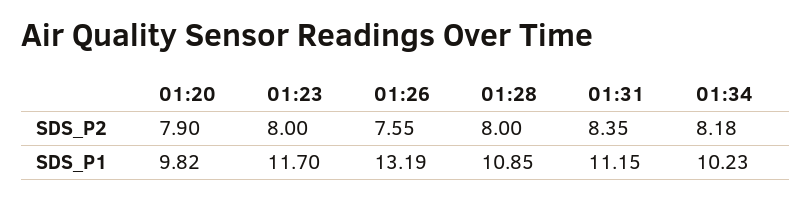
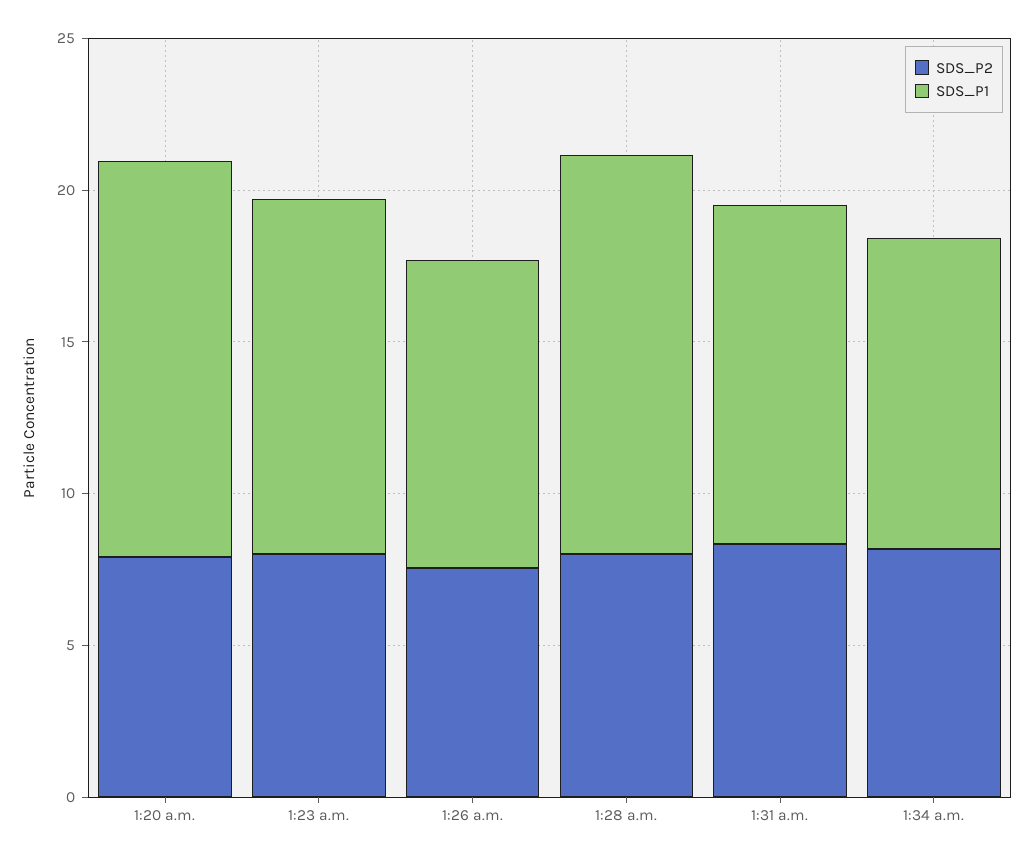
  {
    "SDS_P2": {
      "01:20": 7.9,
      "01:23": 8,
      "01:26": 7.55,
      "01:28": 8,
      "01:31": 8.35,
      "01:34": 8.18
    },
    "SDS_P1": {
-     "01:20": 9.82,
+     "01:20": 13,
      "01:23": 11.7,
-     "01:26": 13.19,
+     "01:26": 10,
-     "01:28": 10.85,
+     "01:28": 13,
      "01:31": 11.15,
      "01:34": 10.23
    }
  }

